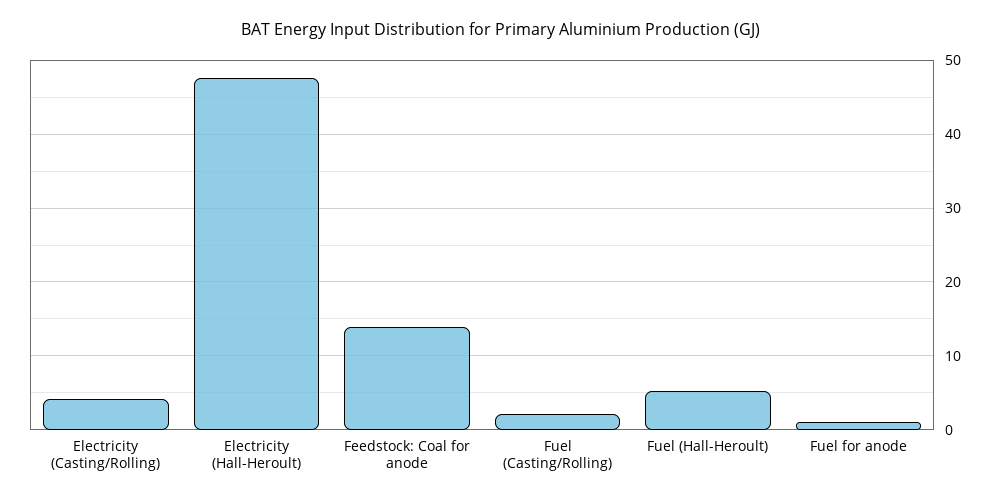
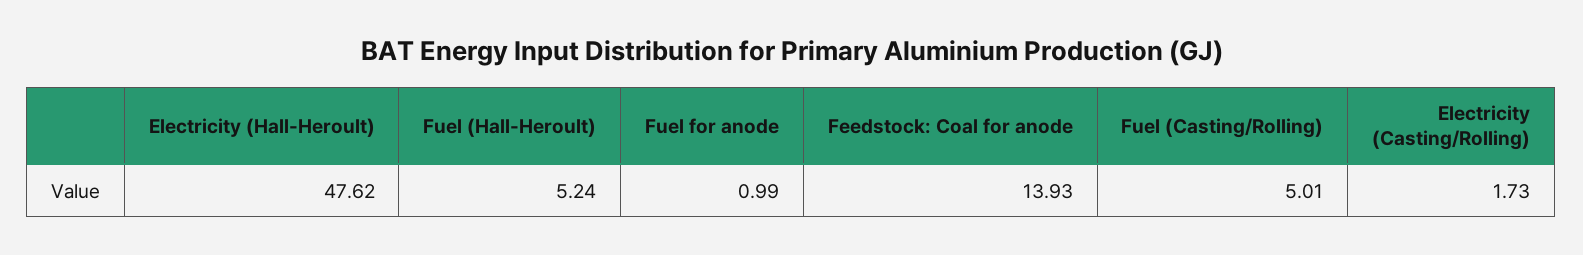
  {
-   "Electricity (Casting/Rolling)": 4,
+   "Electricity (Casting/Rolling)": 1.73,
    "Electricity (Hall-Heroult)": 47.62,
    "Feedstock: Coal for anode": 13.93,
-   "Fuel (Casting/Rolling)": 2,
+   "Fuel (Casting/Rolling)": 5.01,
    "Fuel (Hall-Heroult)": 5.24,
    "Fuel for anode": 0.99
  }

